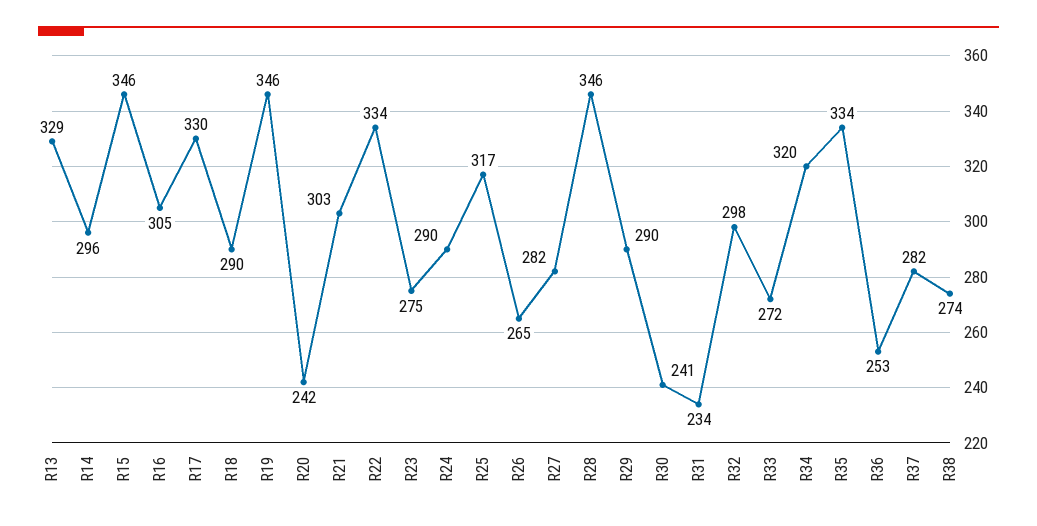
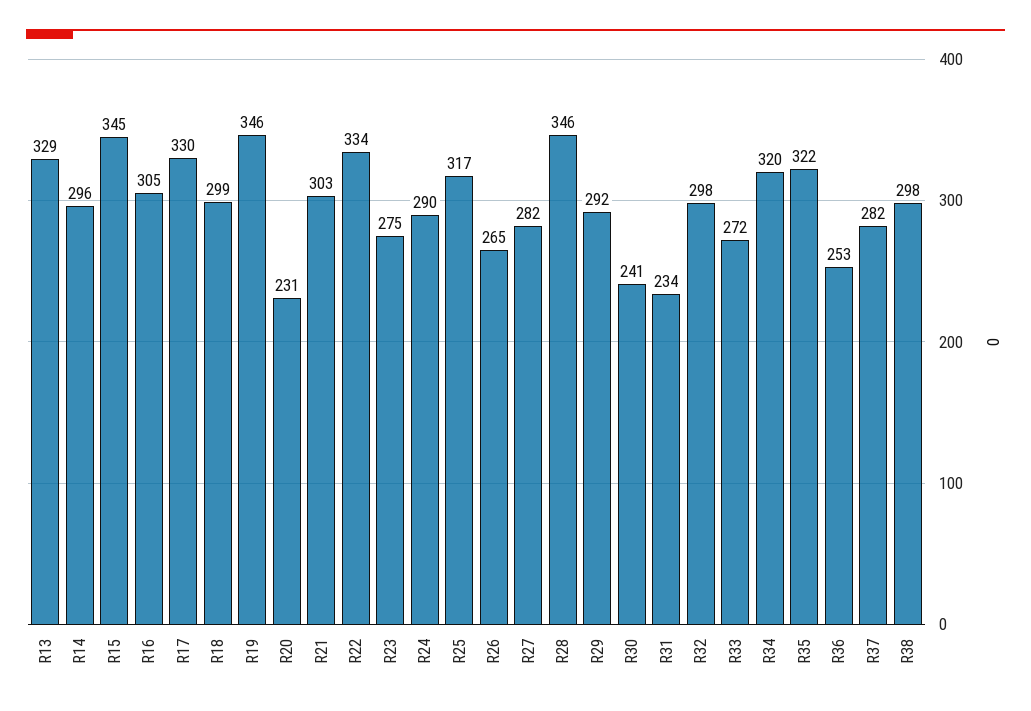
  {
    "R13": 329,
    "R14": 296,
-   "R15": 346,
+   "R15": 345,
    "R16": 305,
    "R17": 330,
-   "R18": 290,
+   "R18": 299,
    "R19": 346,
-   "R20": 242,
+   "R20": 231,
    "R21": 303,
    "R22": 334,
    "R23": 275,
    "R24": 290,
    "R25": 317,
    "R26": 265,
    "R27": 282,
    "R28": 346,
-   "R29": 290,
+   "R29": 292,
    "R30": 241,
    "R31": 234,
    "R32": 298,
    "R33": 272,
    "R34": 320,
-   "R35": 334,
+   "R35": 322,
    "R36": 253,
    "R37": 282,
-   "R38": 274
+   "R38": 298
  }

